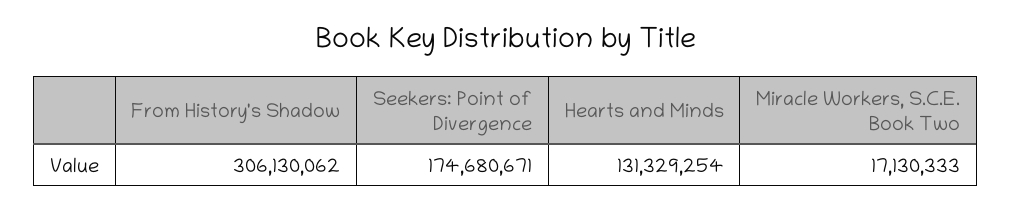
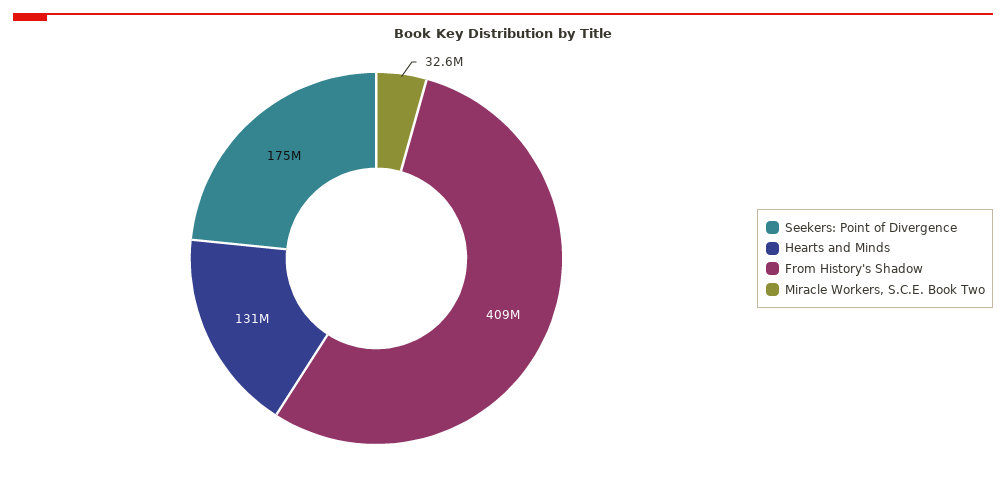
  {
-   "From History's Shadow": 306130062,
+   "From History's Shadow": 409000000,
    "Seekers: Point of Divergence": 174680671,
    "Hearts and Minds": 131329254,
-   "Miracle Workers, S.C.E. Book Two": 17130333
+   "Miracle Workers, S.C.E. Book Two": 32600000
  }

